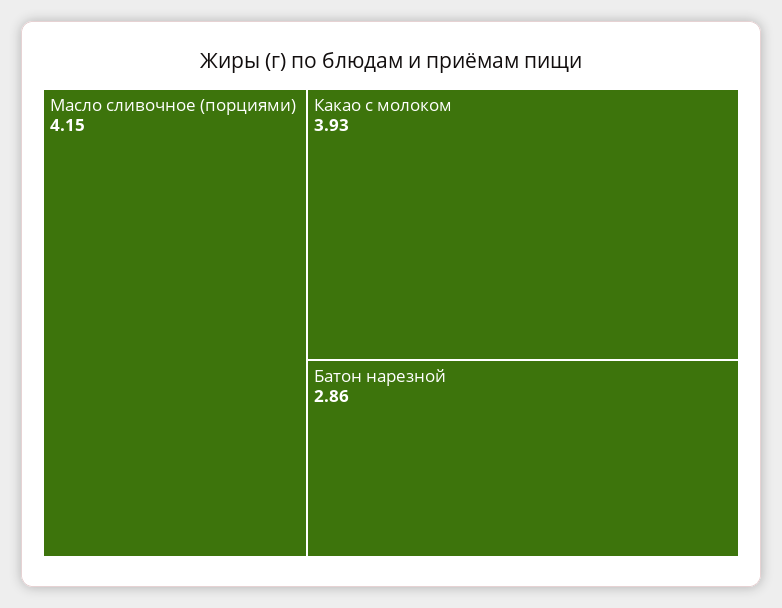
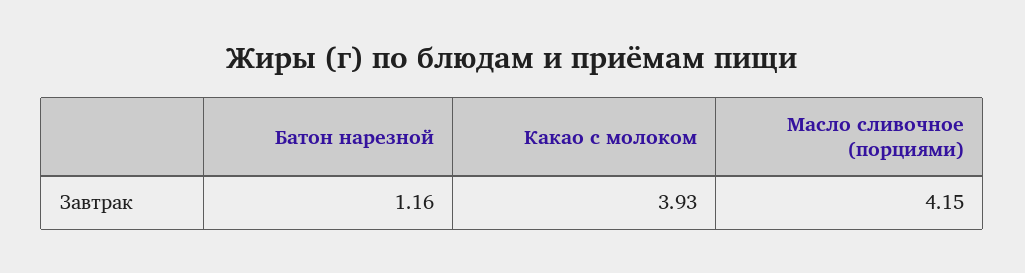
  {
    "Масло сливочное (порциями)": 4.15,
    "Какао с молоком": 3.93,
-   "Батон нарезной": 2.86
+   "Батон нарезной": 1.16
  }

